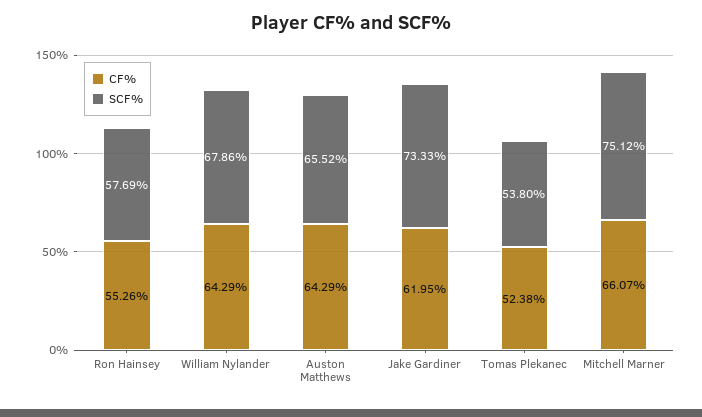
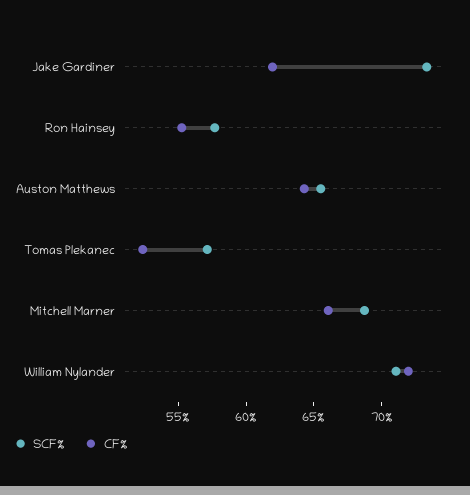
  {
    "CF%": {
      "Ron Hainsey": 55.26,
-     "William Nylander": 64.29,
+     "William Nylander": 72,
      "Auston Matthews": 64.29,
      "Jake Gardiner": 61.95,
      "Tomas Plekanec": 52.38,
      "Mitchell Marner": 66.07
    },
    "SCF%": {
      "Ron Hainsey": 57.69,
-     "William Nylander": 67.86,
+     "William Nylander": 71,
      "Auston Matthews": 65.52,
      "Jake Gardiner": 73.33,
-     "Tomas Plekanec": 53.8,
+     "Tomas Plekanec": 57,
-     "Mitchell Marner": 75.12
+     "Mitchell Marner": 69
    }
  }

